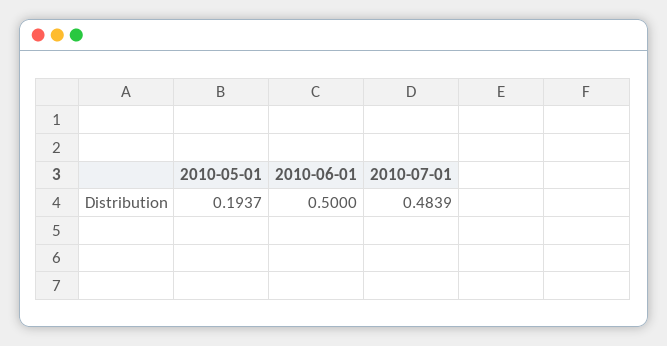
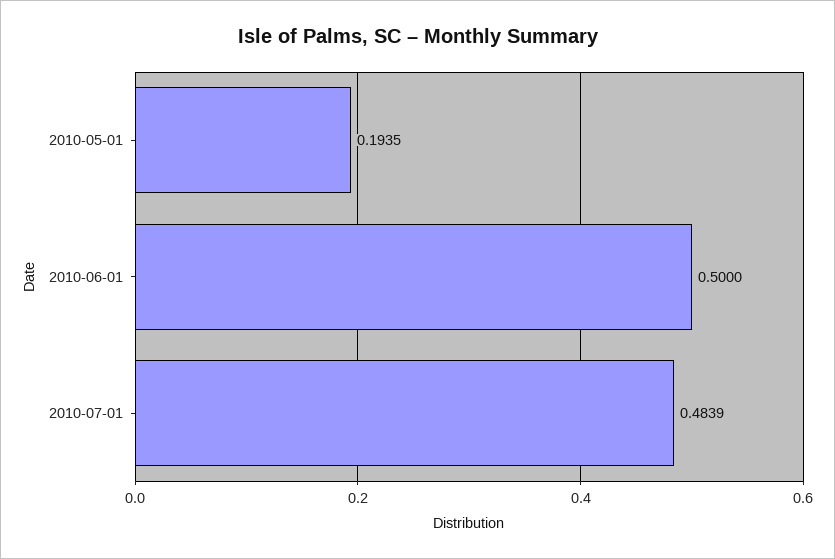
  {
-   "2010-05-01": 0.1937,
+   "2010-05-01": 0.1935,
    "2010-06-01": 0.5,
    "2010-07-01": 0.4839
  }

